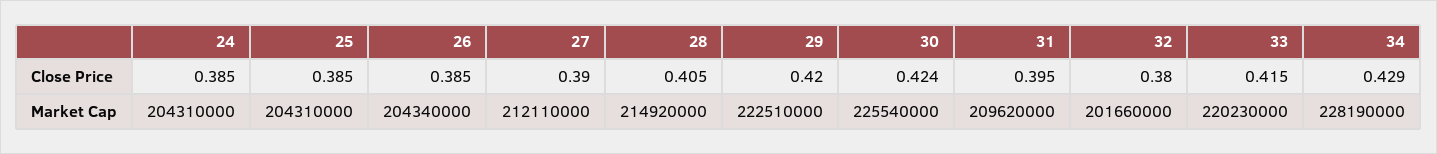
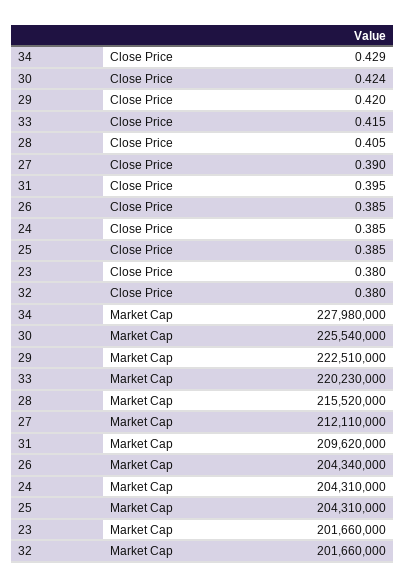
  {
    "24": {
      "Close Price": 0.385,
      "Market Cap": 204310000
    },
    "25": {
      "Close Price": 0.385,
      "Market Cap": 204310000
    },
    "26": {
      "Close Price": 0.385,
      "Market Cap": 204340000
    },
    "27": {
      "Close Price": 0.39,
      "Market Cap": 212110000
    },
    "28": {
      "Close Price": 0.405,
-     "Market Cap": 214920000
+     "Market Cap": 215520000
    },
    "29": {
      "Close Price": 0.42,
      "Market Cap": 222510000
    },
    "30": {
      "Close Price": 0.424,
      "Market Cap": 225540000
    },
    "31": {
      "Close Price": 0.395,
      "Market Cap": 209620000
    },
    "32": {
      "Close Price": 0.38,
      "Market Cap": 201660000
    },
    "33": {
      "Close Price": 0.415,
      "Market Cap": 220230000
    },
    "34": {
      "Close Price": 0.429,
-     "Market Cap": 228190000
+     "Market Cap": 227980000
-   }
+   },
+   "23": {
+     "Close Price": 0.38,
+     "Market Cap": 201660000
+   }
  }

